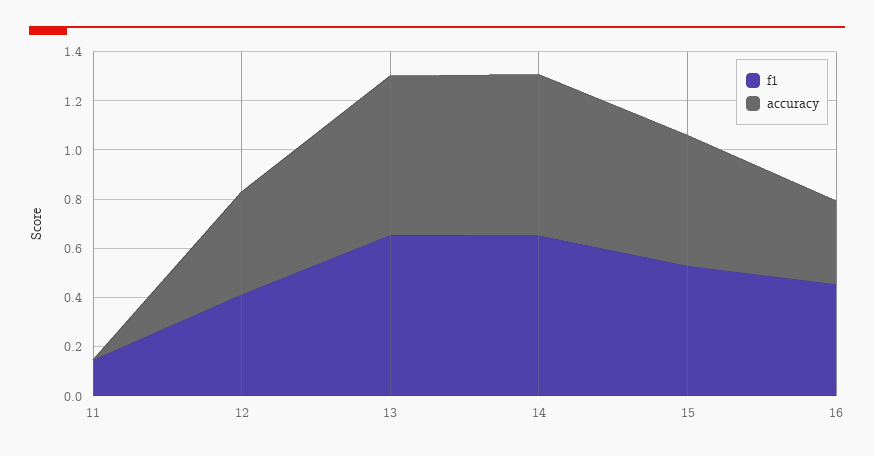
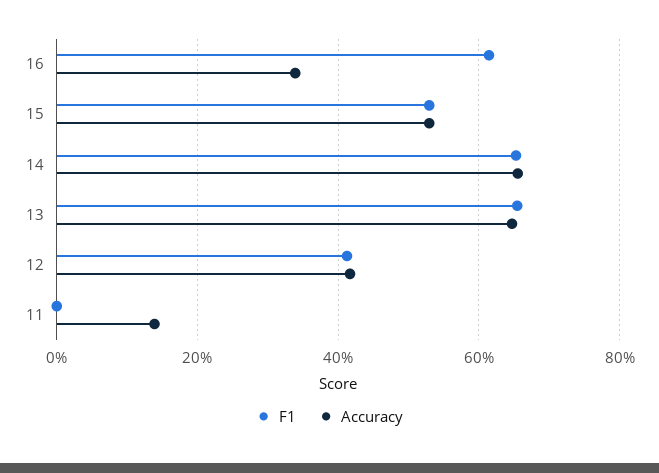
  {
    "f1": {
-     "11": 0.15,
+     "11": 0,
      "12": 0.42,
      "13": 0.66,
      "14": 0.66,
      "15": 0.52,
-     "16": 0.45
+     "16": 0.62
    },
    "accuracy": {
-     "11": 0,
+     "11": 0.14,
      "12": 0.42,
      "13": 0.64,
      "14": 0.66,
      "15": 0.52,
      "16": 0.34
    }
  }

